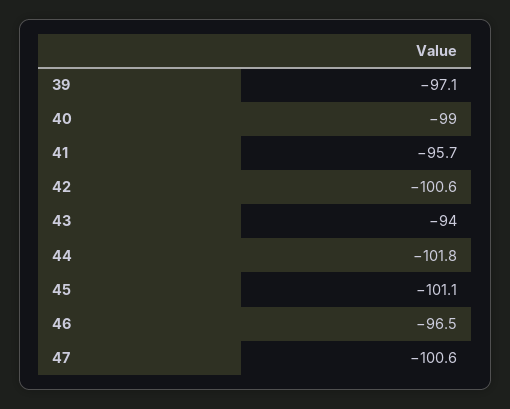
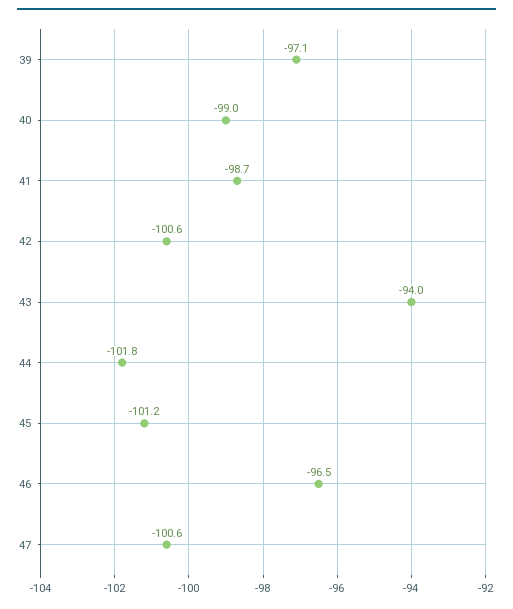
  {
    "39": -97.1,
    "40": -99,
-   "41": -95.7,
+   "41": -98.7,
    "42": -100.6,
    "43": -94,
    "44": -101.8,
-   "45": -101.1,
+   "45": -101.2,
    "46": -96.5,
    "47": -100.6
  }

